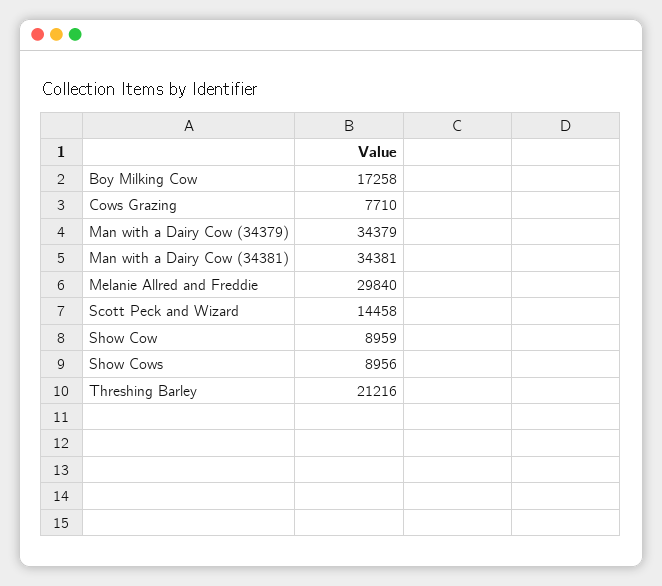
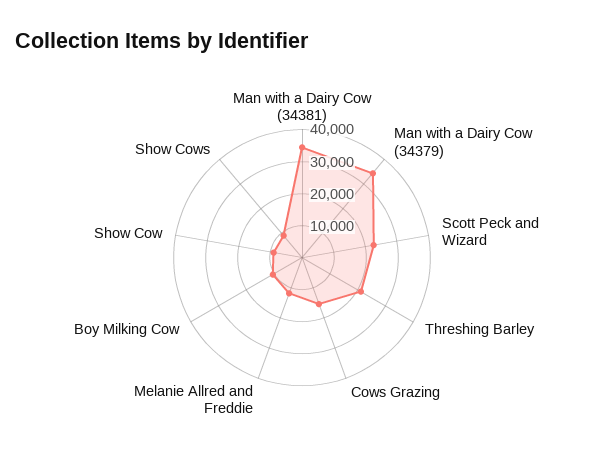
  {
-   "Boy Milking Cow": 17258,
+   "Boy Milking Cow": 10000,
-   "Cows Grazing": 7710,
+   "Cows Grazing": 15000,
    "Man with a Dairy Cow (34379)": 34379,
    "Man with a Dairy Cow (34381)": 34381,
-   "Melanie Allred and Freddie": 29840,
+   "Melanie Allred and Freddie": 12500,
-   "Scott Peck and Wizard": 14458,
+   "Scott Peck and Wizard": 22500,
    "Show Cow": 8959,
    "Show Cows": 8956,
    "Threshing Barley": 21216
  }

